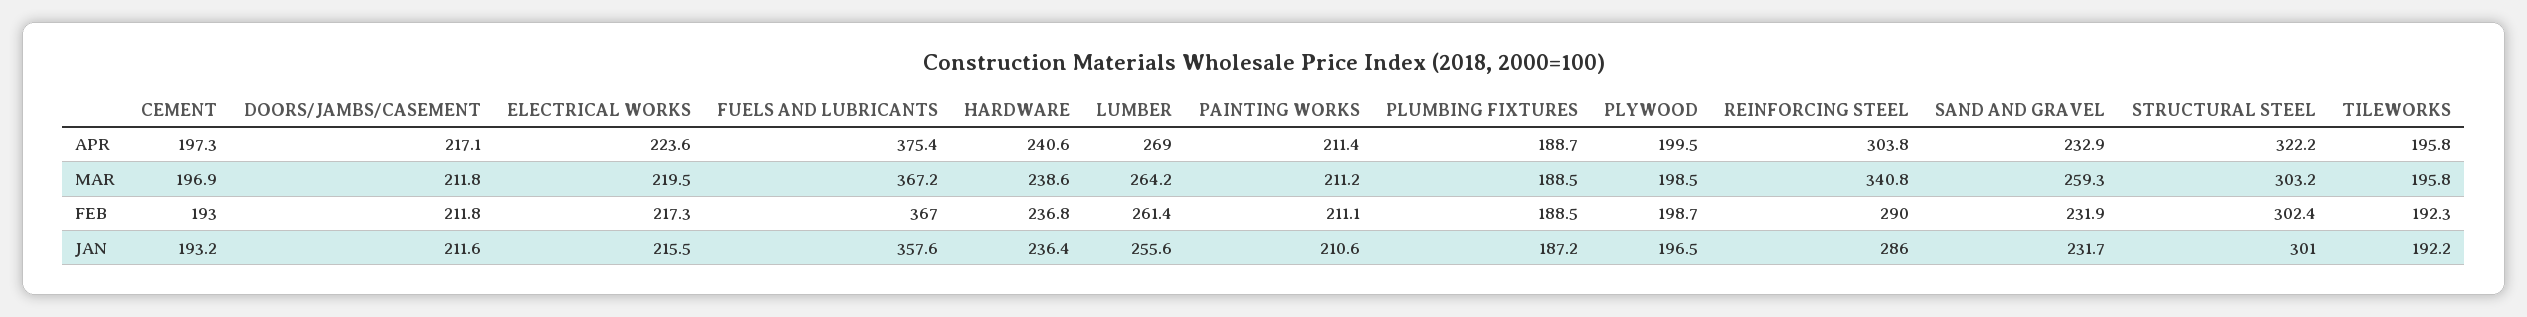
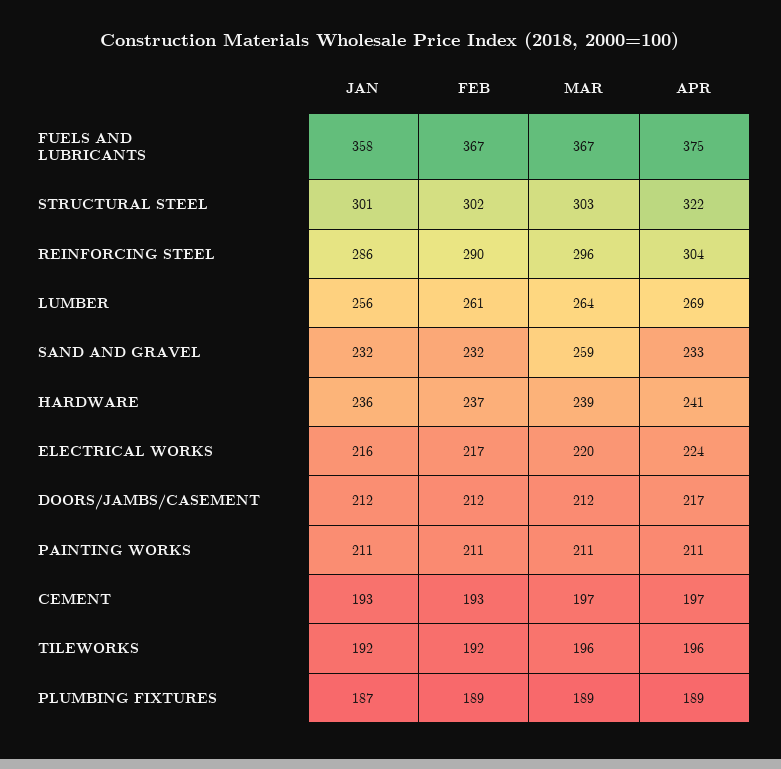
  {
    "CEMENT": {
      "APR": 197.3,
      "MAR": 196.9,
      "FEB": 193,
      "JAN": 193.2
    },
    "DOORS/JAMBS/CASEMENT": {
      "APR": 217.1,
      "MAR": 211.8,
      "FEB": 211.8,
      "JAN": 211.6
    },
    "ELECTRICAL WORKS": {
      "APR": 223.6,
      "MAR": 219.5,
      "FEB": 217.3,
      "JAN": 215.5
    },
    "FUELS AND LUBRICANTS": {
      "APR": 375.4,
      "MAR": 367.2,
      "FEB": 367,
      "JAN": 357.6
    },
    "HARDWARE": {
      "APR": 240.6,
      "MAR": 238.6,
      "FEB": 236.8,
      "JAN": 236.4
    },
    "LUMBER": {
      "APR": 269,
      "MAR": 264.2,
      "FEB": 261.4,
      "JAN": 255.6
    },
    "PAINTING WORKS": {
      "APR": 211.4,
      "MAR": 211.2,
      "FEB": 211.1,
      "JAN": 210.6
    },
    "PLUMBING FIXTURES": {
      "APR": 188.7,
      "MAR": 188.5,
      "FEB": 188.5,
      "JAN": 187.2
    },
-   "PLYWOOD": {
-     "APR": 199.5,
-     "MAR": 198.5,
-     "FEB": 198.7,
-     "JAN": 196.5
-   },
    "REINFORCING STEEL": {
      "APR": 303.8,
-     "MAR": 340.8,
+     "MAR": 296,
      "FEB": 290,
      "JAN": 286
    },
    "SAND AND GRAVEL": {
      "APR": 232.9,
      "MAR": 259.3,
      "FEB": 231.9,
      "JAN": 231.7
    },
    "STRUCTURAL STEEL": {
      "APR": 322.2,
      "MAR": 303.2,
      "FEB": 302.4,
      "JAN": 301
    },
    "TILEWORKS": {
      "APR": 195.8,
      "MAR": 195.8,
      "FEB": 192.3,
      "JAN": 192.2
    }
  }

